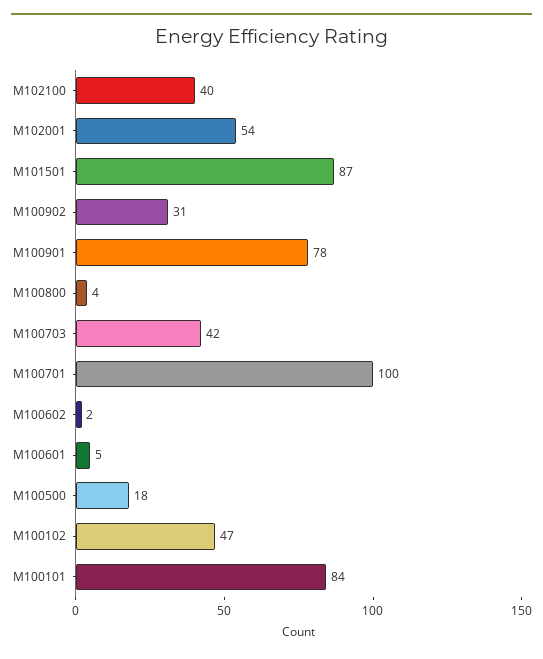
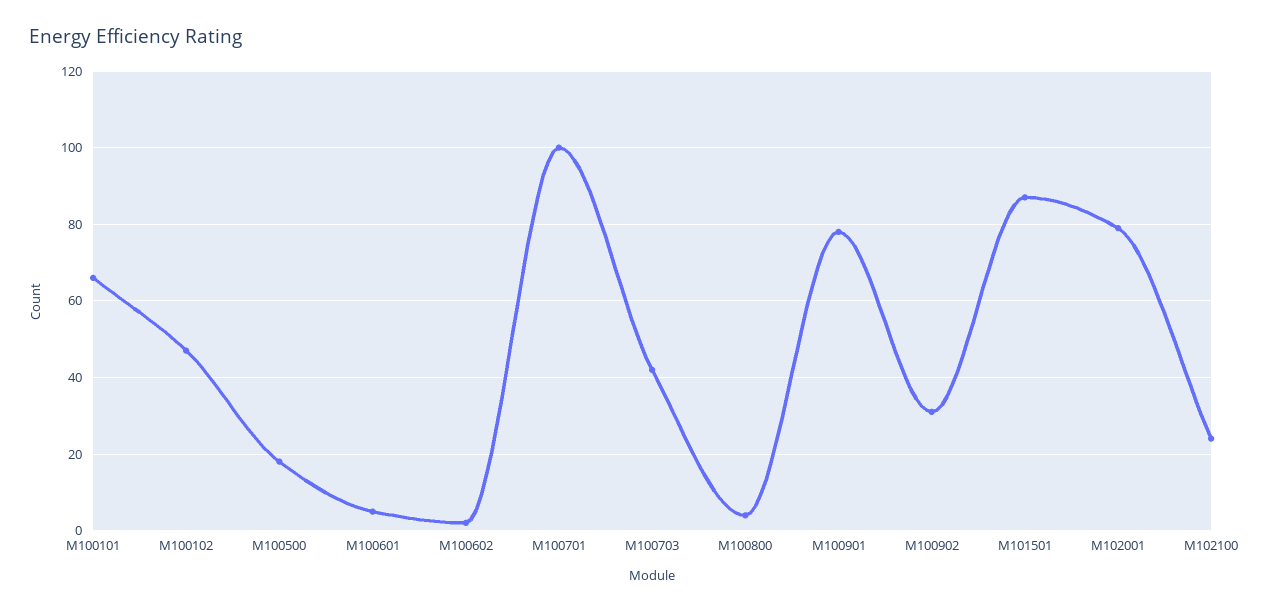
  {
-   "M102100": 40,
+   "M102100": 25,
-   "M102001": 54,
+   "M102001": 80,
    "M101501": 87,
    "M100902": 31,
    "M100901": 78,
    "M100800": 4,
    "M100703": 42,
    "M100701": 100,
    "M100602": 2,
    "M100601": 5,
    "M100500": 18,
    "M100102": 47,
-   "M100101": 84
+   "M100101": 65
  }

